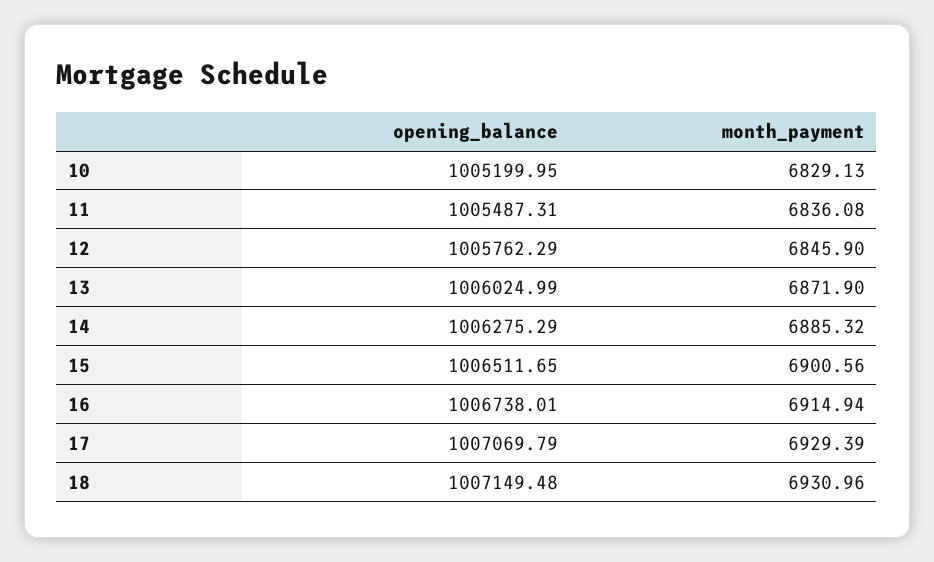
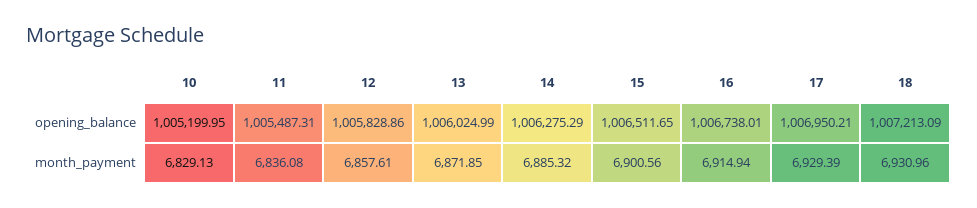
  {
    "opening_balance": {
      "10": 1005199.95,
      "11": 1005487.31,
-     "12": 1005762.29,
+     "12": 1005828.86,
      "13": 1006024.99,
      "14": 1006275.29,
      "15": 1006511.65,
      "16": 1006738.01,
-     "17": 1007069.79,
+     "17": 1006950.21,
-     "18": 1007149.48
+     "18": 1007213.09
    },
    "month_payment": {
      "10": 6829.13,
      "11": 6836.08,
-     "12": 6845.9,
+     "12": 6857.61,
-     "13": 6871.9,
+     "13": 6871.85,
      "14": 6885.32,
      "15": 6900.56,
      "16": 6914.94,
      "17": 6929.39,
      "18": 6930.96
    }
  }

